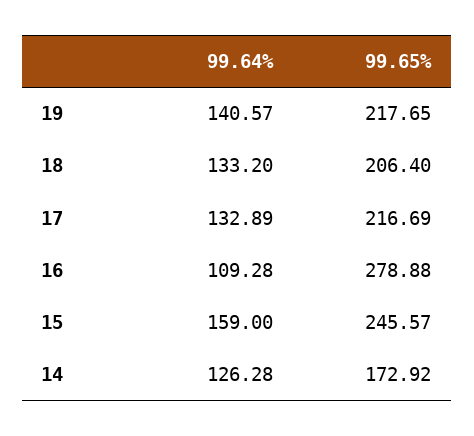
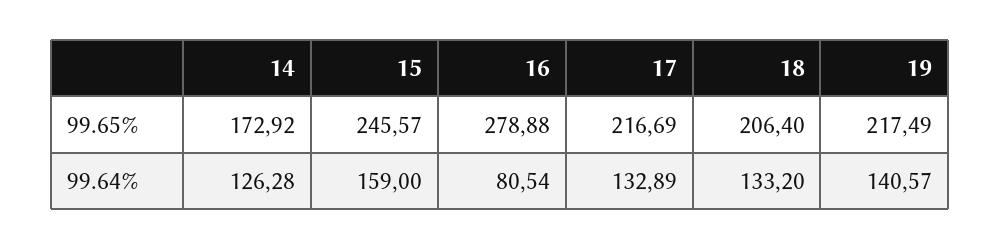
  {
    "99.64%": {
      "19": 140.57,
      "18": 133.2,
      "17": 132.89,
-     "16": 109.28,
+     "16": 80.54,
      "15": 159,
      "14": 126.28
    },
    "99.65%": {
-     "19": 217.65,
+     "19": 217.49,
      "18": 206.4,
      "17": 216.69,
      "16": 278.88,
      "15": 245.57,
      "14": 172.92
    }
  }

